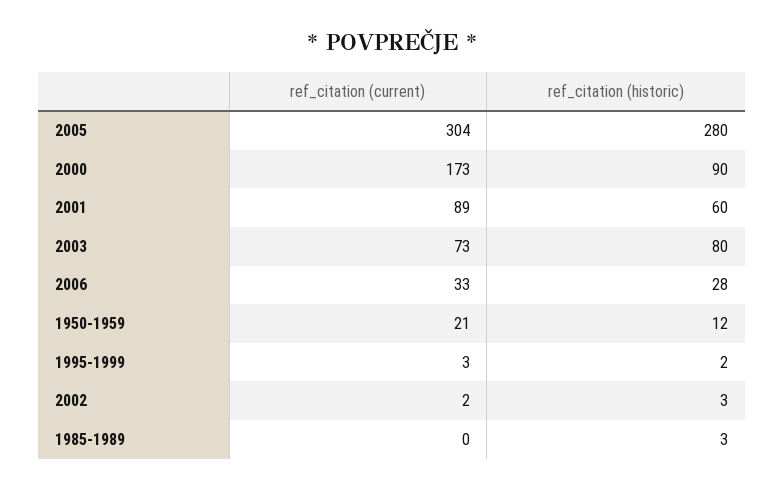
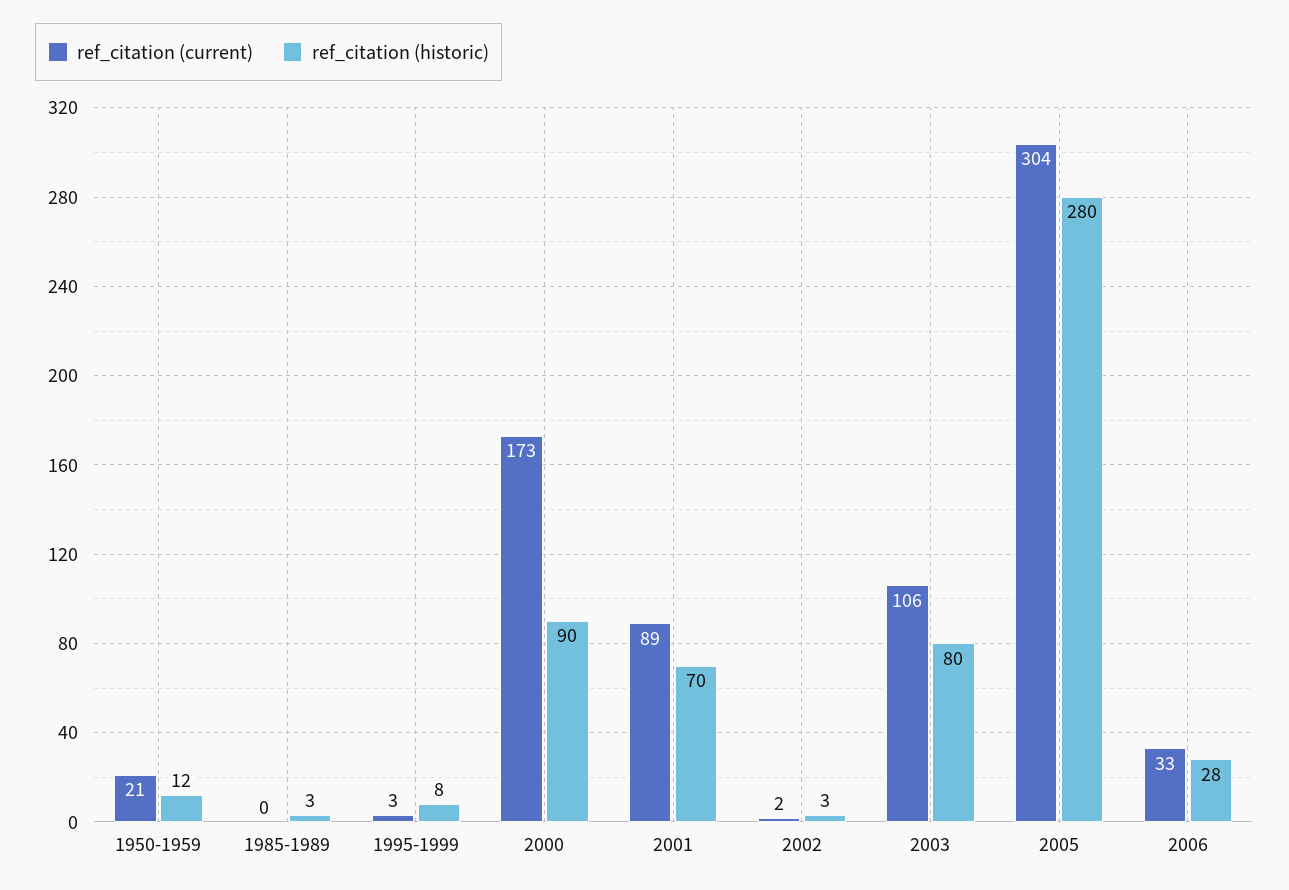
  {
    "ref_citation (current)": {
      "2005": 304,
      "2000": 173,
      "2001": 89,
-     "2003": 73,
+     "2003": 106,
      "2006": 33,
      "1950-1959": 21,
      "1995-1999": 3,
      "2002": 2,
      "1985-1989": 0
    },
    "ref_citation (historic)": {
      "2005": 280,
      "2000": 90,
-     "2001": 60,
+     "2001": 70,
      "2003": 80,
      "2006": 28,
      "1950-1959": 12,
-     "1995-1999": 2,
+     "1995-1999": 8,
      "2002": 3,
      "1985-1989": 3
    }
  }

